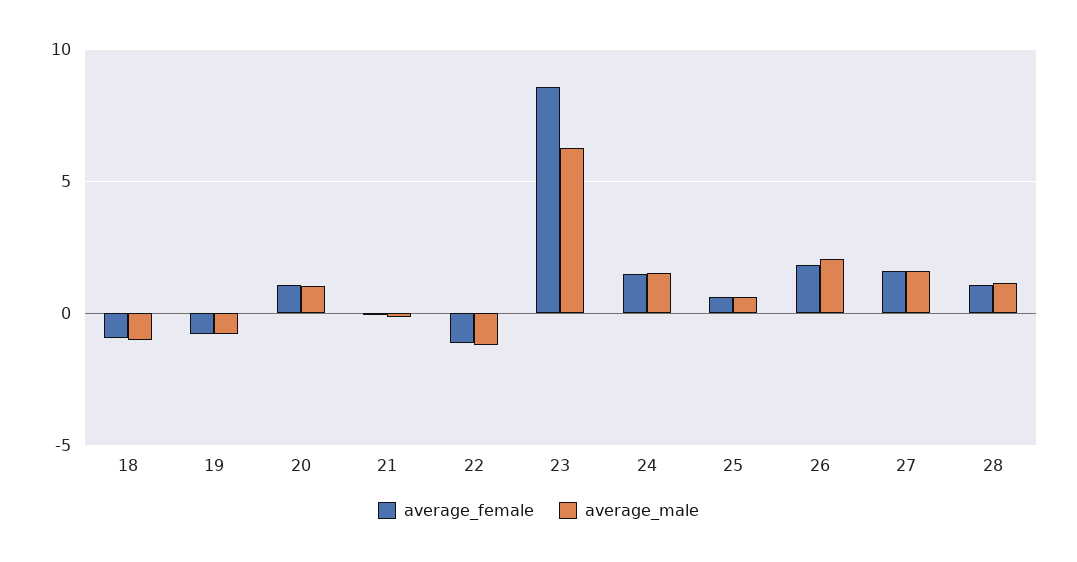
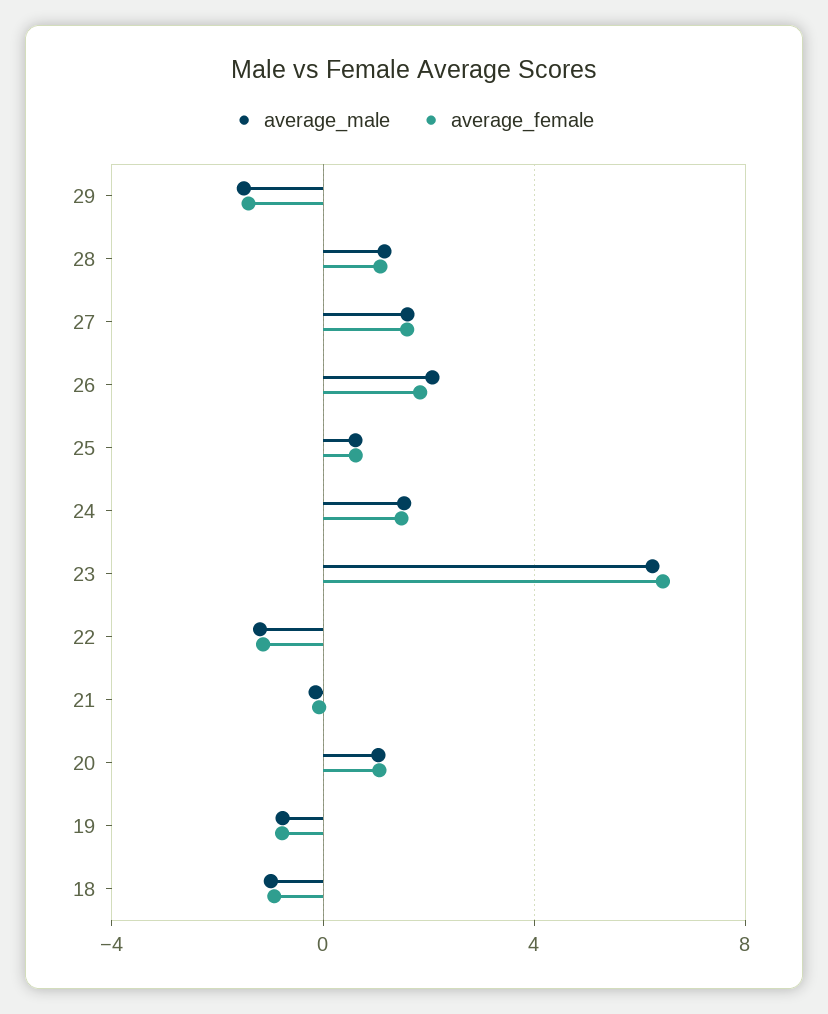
  {
    "average_female": {
      "18": -1,
      "19": -1,
      "20": 1,
      "21": 0,
      "22": -1,
-     "23": 8.5,
+     "23": 6.5,
      "24": 1.5,
      "25": 0.5,
      "26": 2,
      "27": 1.5,
-     "28": 1
+     "28": 1,
+     "29": -1.5
    },
    "average_male": {
      "18": -1,
      "19": -1,
      "20": 1,
      "21": 0,
      "22": -1,
      "23": 6,
      "24": 1.5,
      "25": 0.5,
      "26": 2,
      "27": 1.5,
-     "28": 1
+     "28": 1,
+     "29": -1.5
    }
  }

